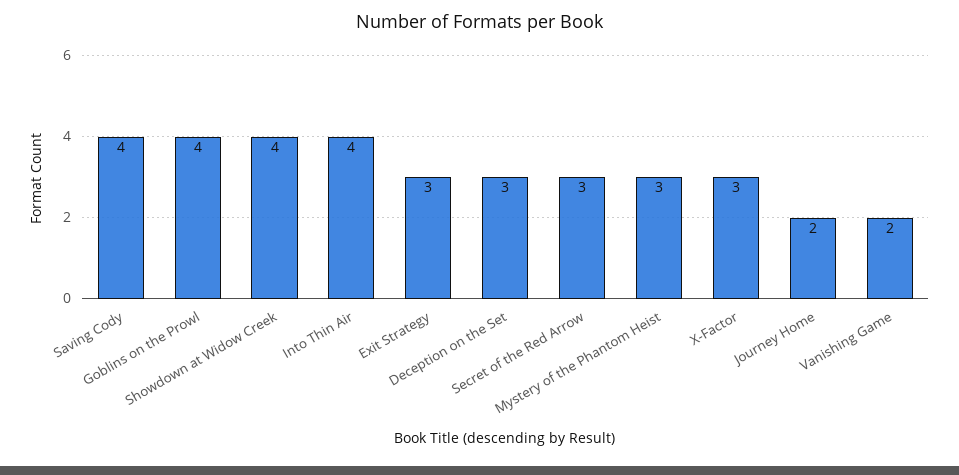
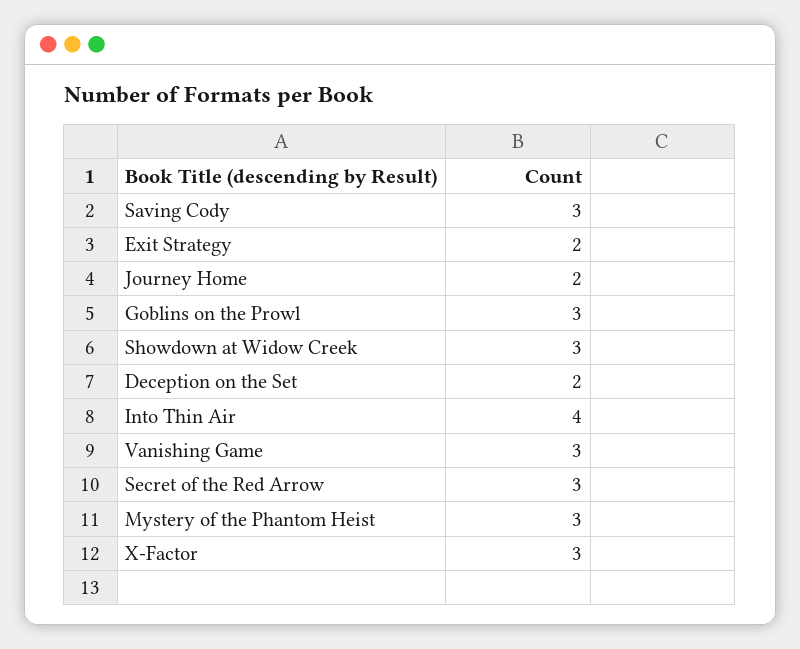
  {
-   "Saving Cody": 4,
+   "Saving Cody": 3,
-   "Goblins on the Prowl": 4,
+   "Goblins on the Prowl": 3,
-   "Showdown at Widow Creek": 4,
+   "Showdown at Widow Creek": 3,
    "Into Thin Air": 4,
-   "Exit Strategy": 3,
+   "Exit Strategy": 2,
-   "Deception on the Set": 3,
+   "Deception on the Set": 2,
    "Secret of the Red Arrow": 3,
    "Mystery of the Phantom Heist": 3,
    "X-Factor": 3,
    "Journey Home": 2,
-   "Vanishing Game": 2
+   "Vanishing Game": 3
  }

